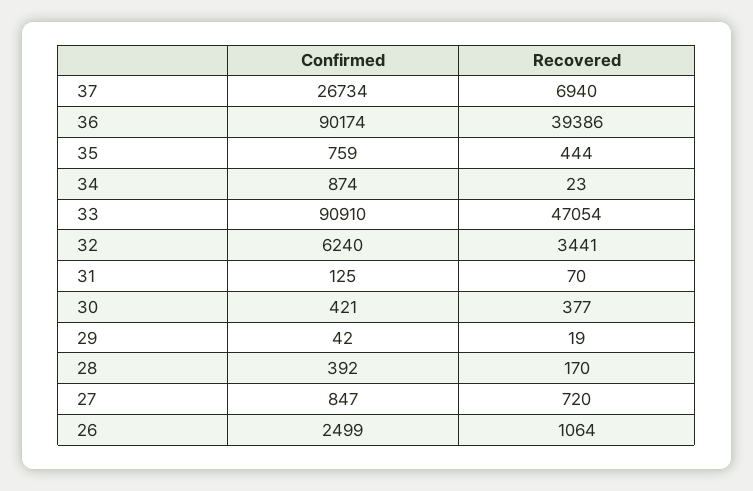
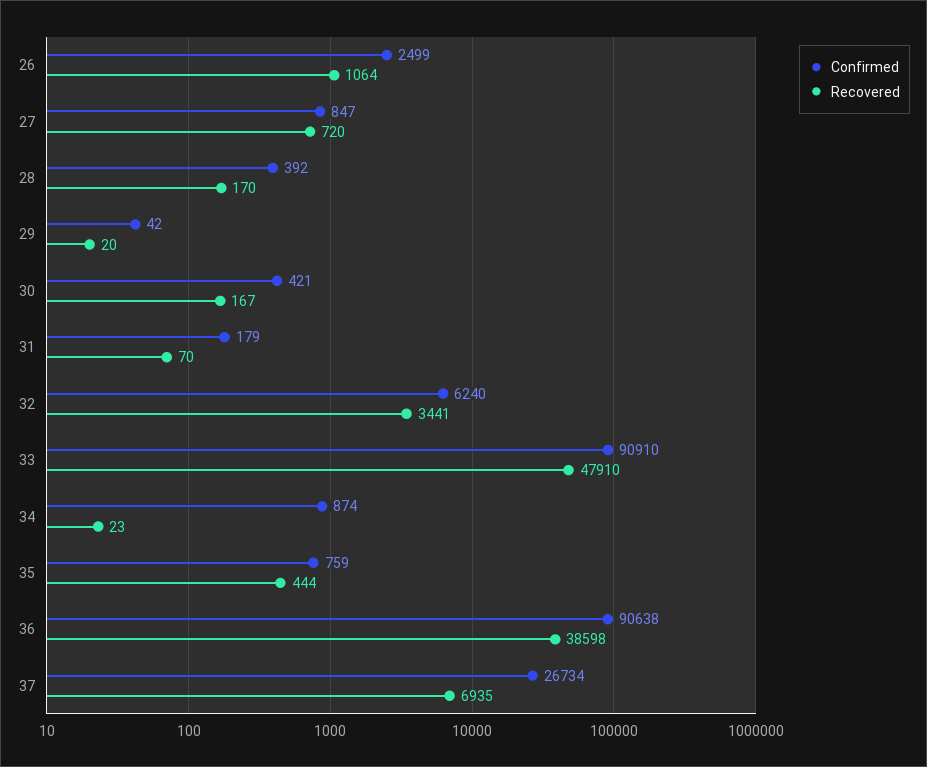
  {
    "Confirmed": {
      "37": 26734,
-     "36": 90174,
+     "36": 90638,
      "35": 759,
      "34": 874,
      "33": 90910,
      "32": 6240,
-     "31": 125,
+     "31": 179,
      "30": 421,
      "29": 42,
      "28": 392,
      "27": 847,
      "26": 2499
    },
    "Recovered": {
-     "37": 6940,
+     "37": 6935,
-     "36": 39386,
+     "36": 38598,
      "35": 444,
      "34": 23,
-     "33": 47054,
+     "33": 47910,
      "32": 3441,
      "31": 70,
-     "30": 377,
+     "30": 167,
-     "29": 19,
+     "29": 20,
      "28": 170,
      "27": 720,
      "26": 1064
    }
  }

